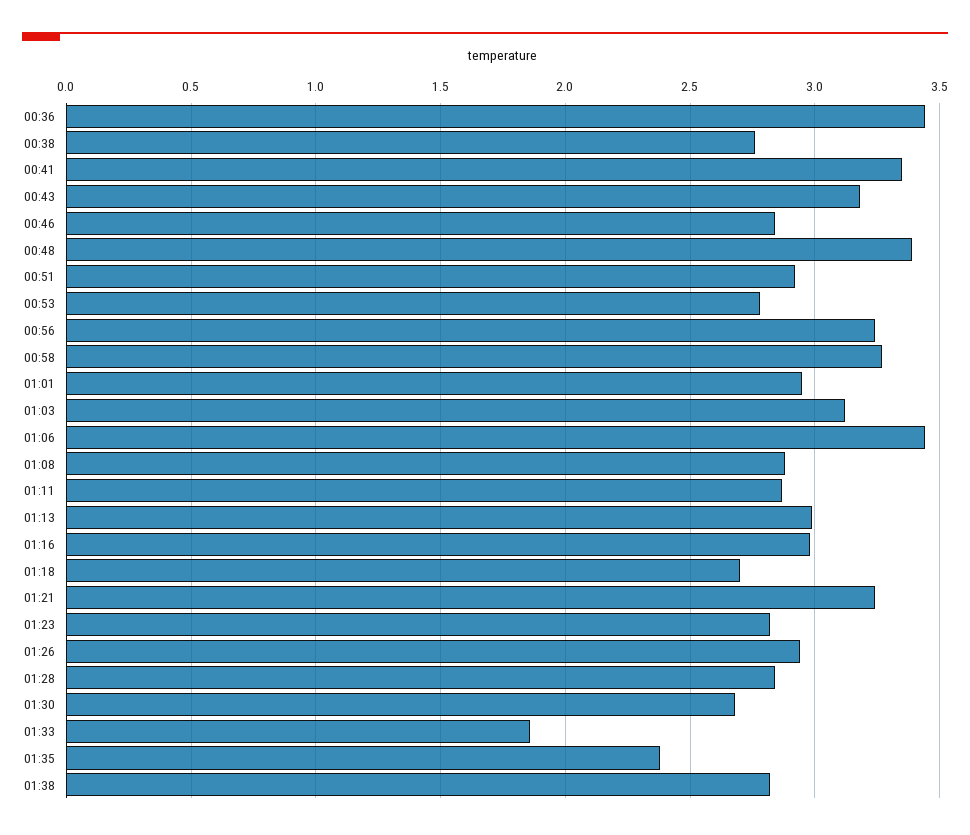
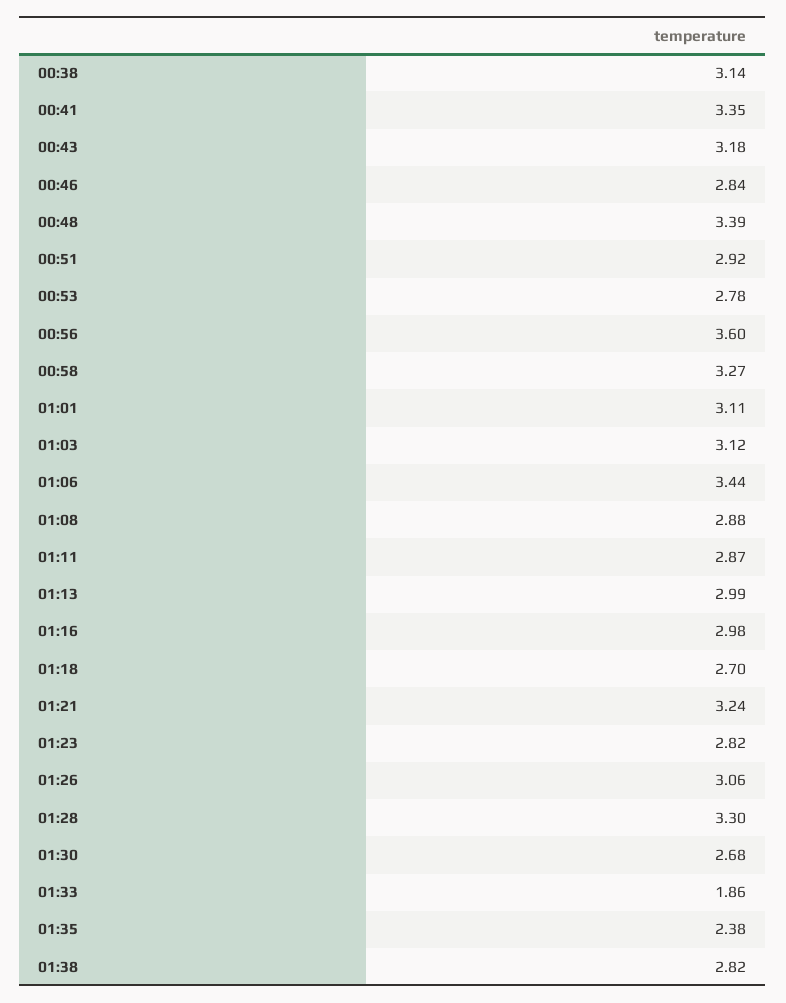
  {
-   "00:36": 3.45,
-   "00:38": 2.75,
+   "00:38": 3.14,
    "00:41": 3.35,
    "00:43": 3.18,
    "00:46": 2.84,
    "00:48": 3.39,
    "00:51": 2.92,
    "00:53": 2.78,
-   "00:56": 3.25,
+   "00:56": 3.6,
    "00:58": 3.27,
-   "01:01": 2.95,
+   "01:01": 3.11,
    "01:03": 3.12,
    "01:06": 3.44,
    "01:08": 2.88,
    "01:11": 2.87,
    "01:13": 2.99,
    "01:16": 2.98,
    "01:18": 2.7,
    "01:21": 3.24,
    "01:23": 2.82,
-   "01:26": 2.95,
+   "01:26": 3.06,
-   "01:28": 2.85,
+   "01:28": 3.3,
    "01:30": 2.68,
    "01:33": 1.86,
    "01:35": 2.38,
    "01:38": 2.82
  }

